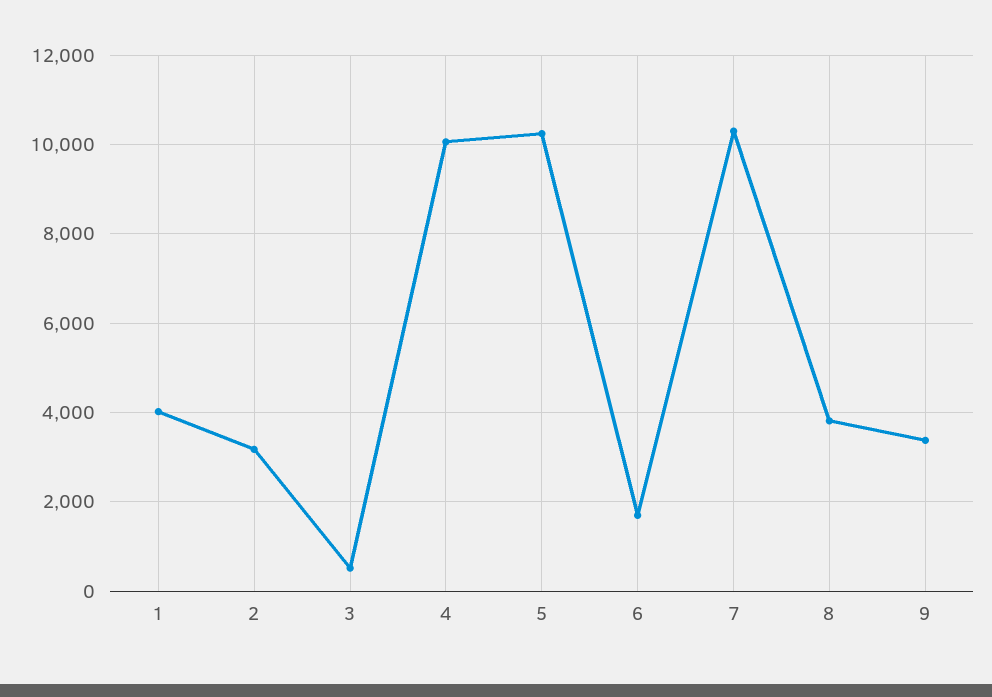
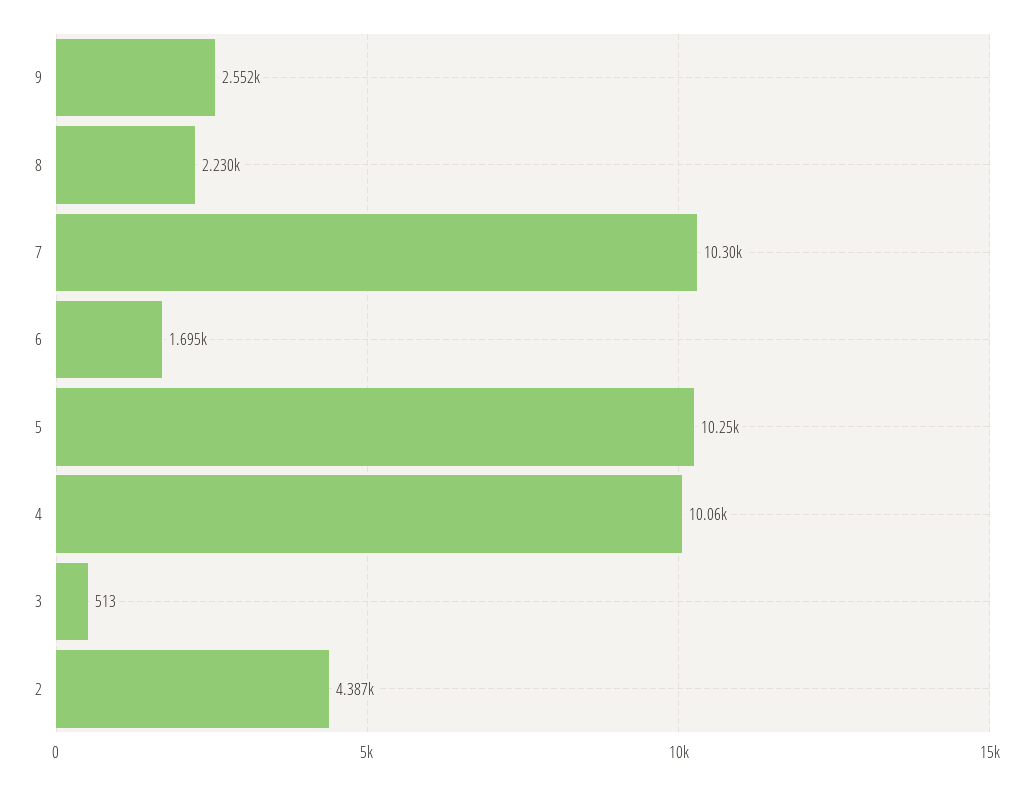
  {
-   "1": 4000,
-   "2": 3200,
+   "2": 4387,
    "3": 513,
    "4": 10060,
    "5": 10250,
    "6": 1695,
    "7": 10300,
-   "8": 3800,
+   "8": 2230,
-   "9": 3400
+   "9": 2552
  }

